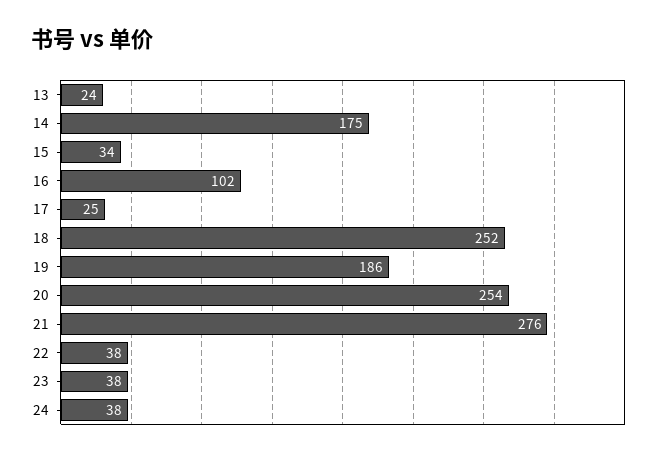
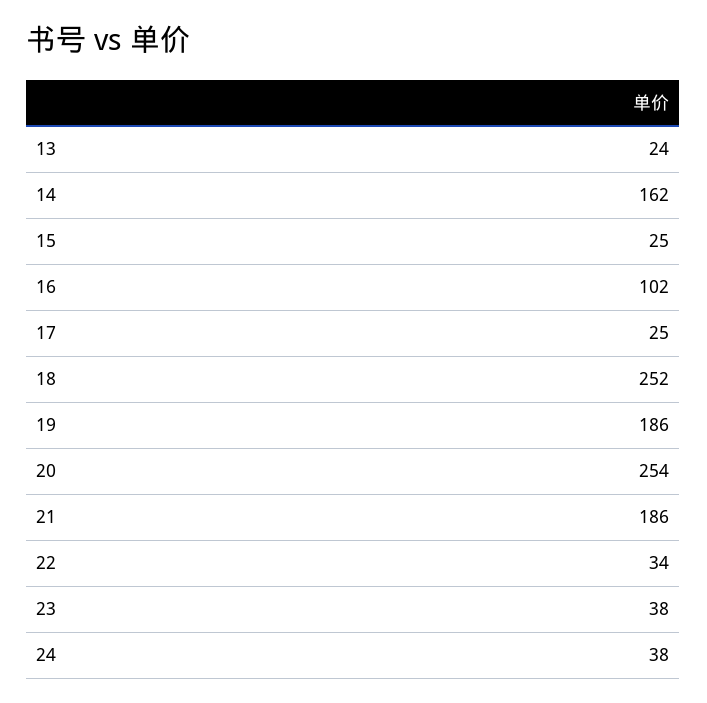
  {
    "13": 24,
-   "14": 175,
+   "14": 162,
-   "15": 34,
+   "15": 25,
    "16": 102,
    "17": 25,
    "18": 252,
    "19": 186,
    "20": 254,
-   "21": 276,
+   "21": 186,
-   "22": 38,
+   "22": 34,
    "23": 38,
    "24": 38
  }

